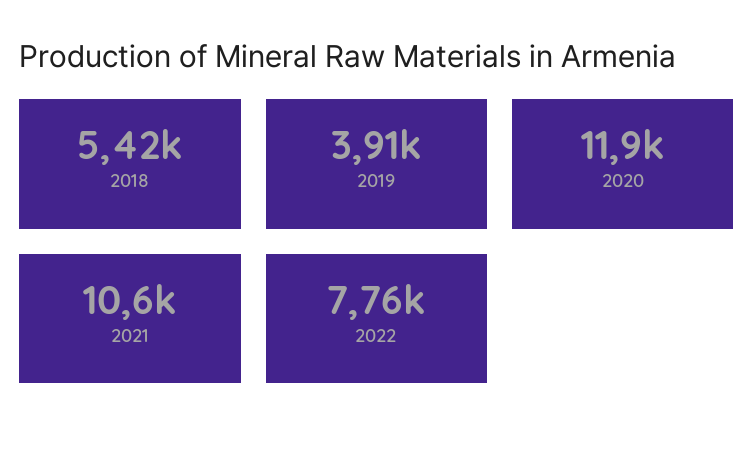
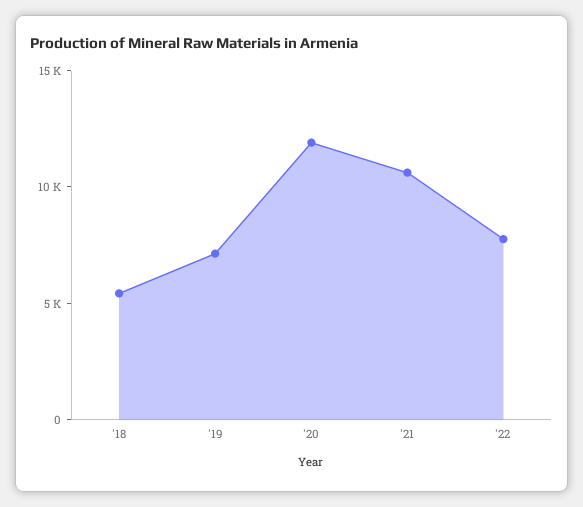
  {
    "2018": 5420,
-   "2019": 3910,
+   "2019": 7000,
    "2020": 11900,
    "2021": 10600,
    "2022": 7760
  }

